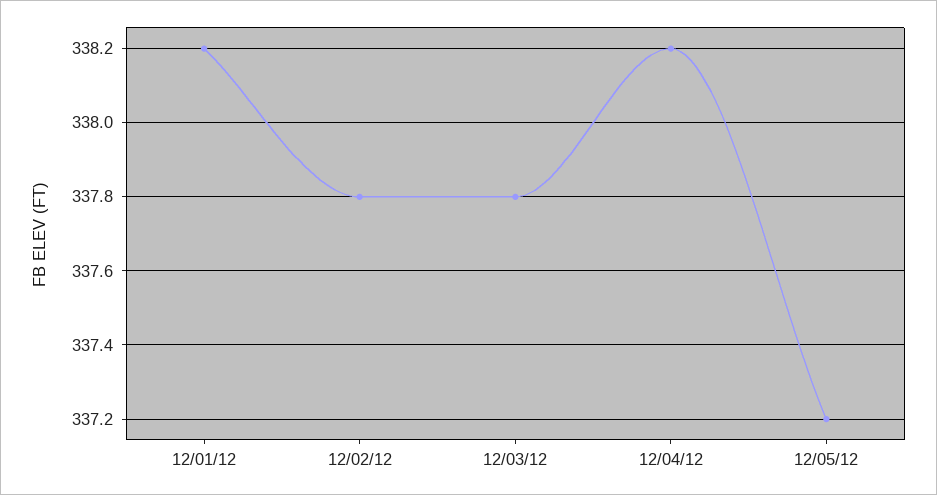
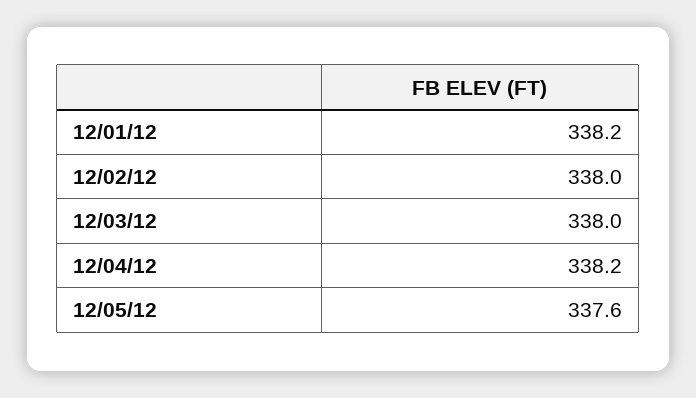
  {
    "12/01/12": 338.2,
-   "12/02/12": 337.8,
+   "12/02/12": 338,
-   "12/03/12": 337.8,
+   "12/03/12": 338,
    "12/04/12": 338.2,
-   "12/05/12": 337.2
+   "12/05/12": 337.6
  }

